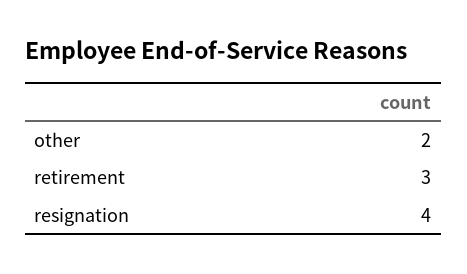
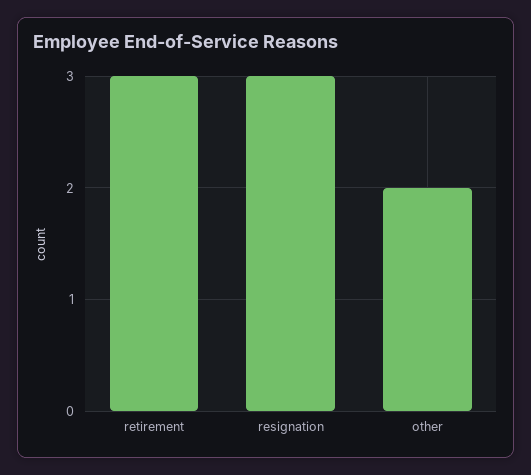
  {
    "other": 2,
    "retirement": 3,
-   "resignation": 4
+   "resignation": 3
  }

